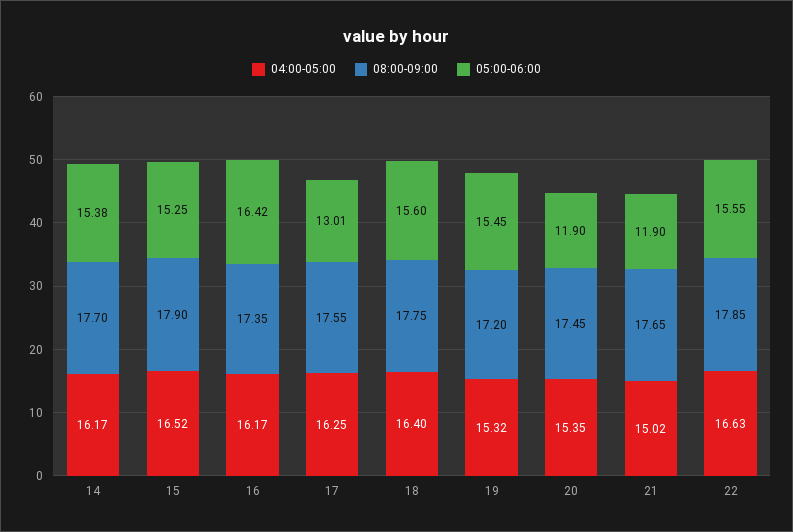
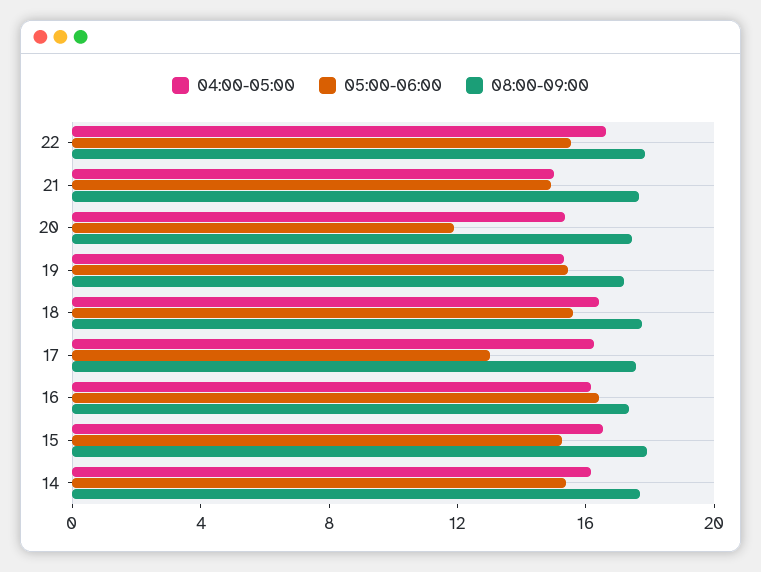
  {
    "04:00-05:00": {
      "14": 16.17,
      "15": 16.52,
      "16": 16.17,
      "17": 16.25,
      "18": 16.4,
      "19": 15.32,
      "20": 15.35,
      "21": 15.02,
      "22": 16.63
    },
    "08:00-09:00": {
      "14": 17.7,
      "15": 17.9,
      "16": 17.35,
      "17": 17.55,
      "18": 17.75,
      "19": 17.2,
      "20": 17.45,
      "21": 17.65,
      "22": 17.85
    },
    "05:00-06:00": {
      "14": 15.38,
      "15": 15.25,
      "16": 16.42,
      "17": 13.01,
      "18": 15.6,
      "19": 15.45,
      "20": 11.9,
-     "21": 11.9,
+     "21": 15,
      "22": 15.55
    }
  }

